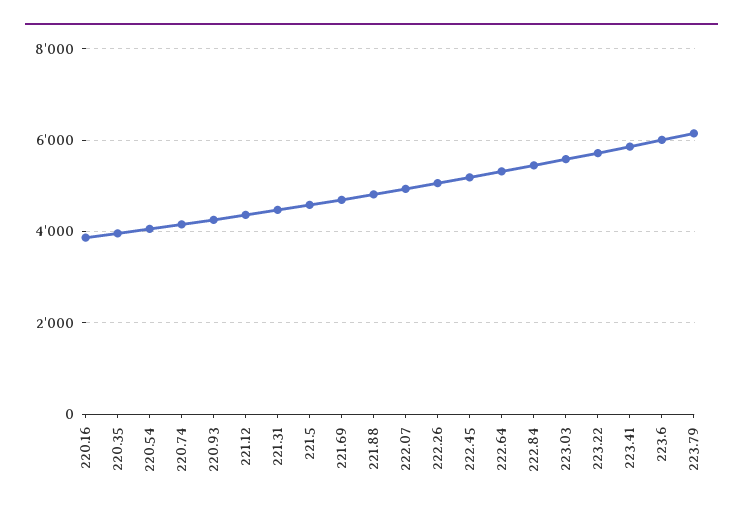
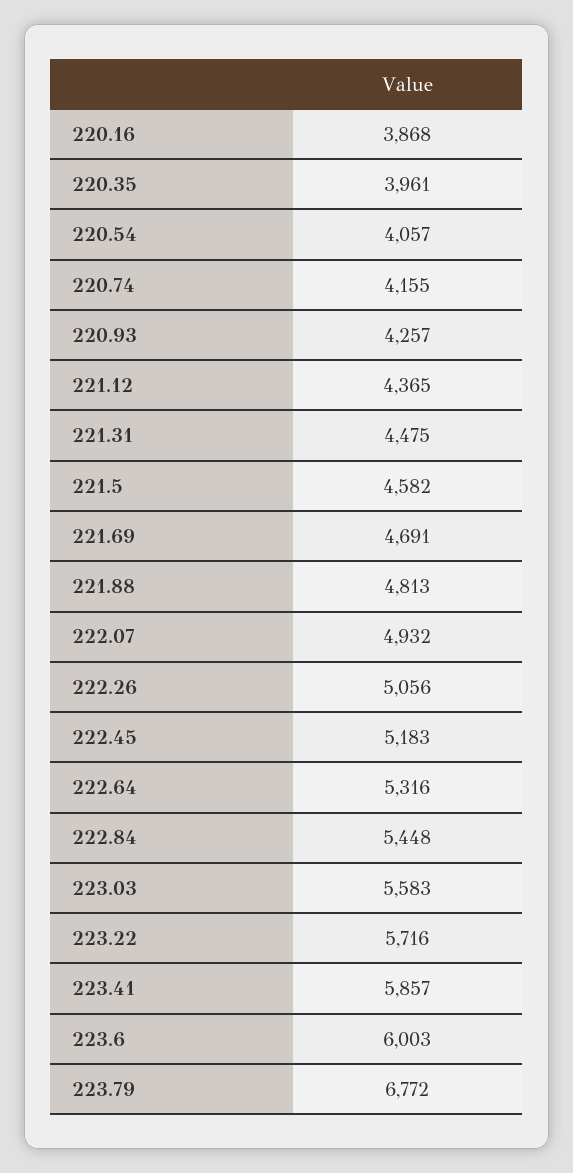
  {
    "220.16": 3868,
    "220.35": 3961,
    "220.54": 4057,
    "220.74": 4155,
    "220.93": 4257,
    "221.12": 4365,
    "221.31": 4475,
    "221.5": 4582,
    "221.69": 4691,
    "221.88": 4813,
    "222.07": 4932,
    "222.26": 5056,
    "222.45": 5183,
    "222.64": 5316,
    "222.84": 5448,
    "223.03": 5583,
    "223.22": 5716,
    "223.41": 5857,
    "223.6": 6003,
-   "223.79": 6200
+   "223.79": 6772
  }

